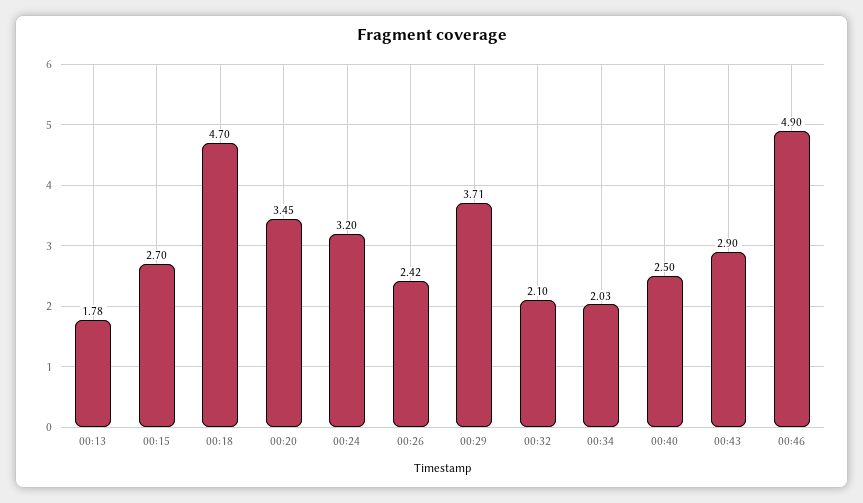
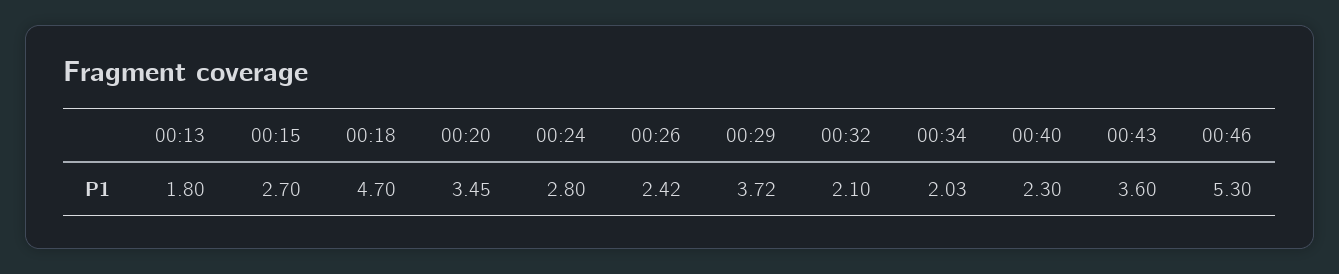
  {
-   "00:13": 1.78,
+   "00:13": 1.8,
    "00:15": 2.7,
    "00:18": 4.7,
    "00:20": 3.45,
-   "00:24": 3.2,
+   "00:24": 2.8,
    "00:26": 2.42,
-   "00:29": 3.71,
+   "00:29": 3.72,
    "00:32": 2.1,
    "00:34": 2.03,
-   "00:40": 2.5,
+   "00:40": 2.3,
-   "00:43": 2.9,
+   "00:43": 3.6,
-   "00:46": 4.9
+   "00:46": 5.3
  }

